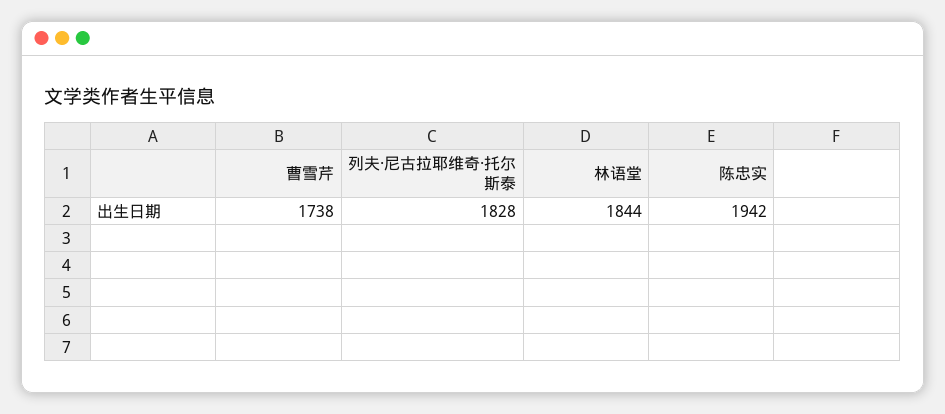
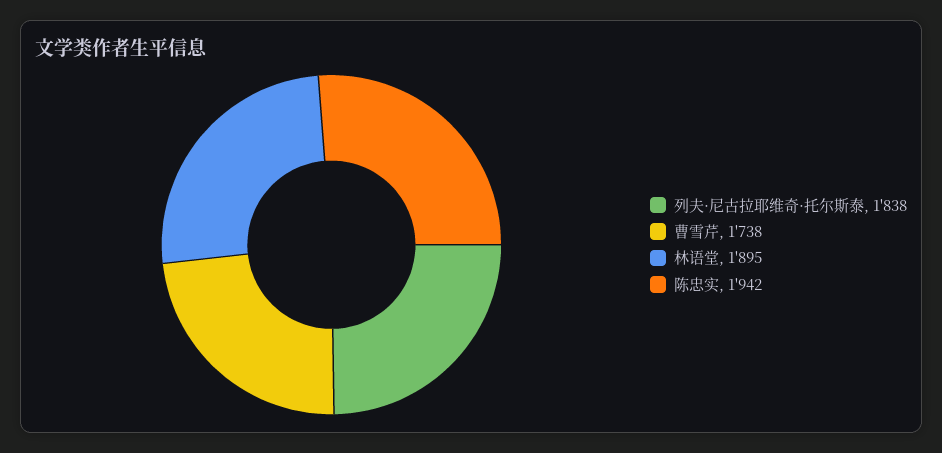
  {
    "曹雪芹": 1738,
-   "列夫·尼古拉耶维奇·托尔斯泰": 1828,
+   "列夫·尼古拉耶维奇·托尔斯泰": 1838,
-   "林语堂": 1844,
+   "林语堂": 1895,
    "陈忠实": 1942
  }

